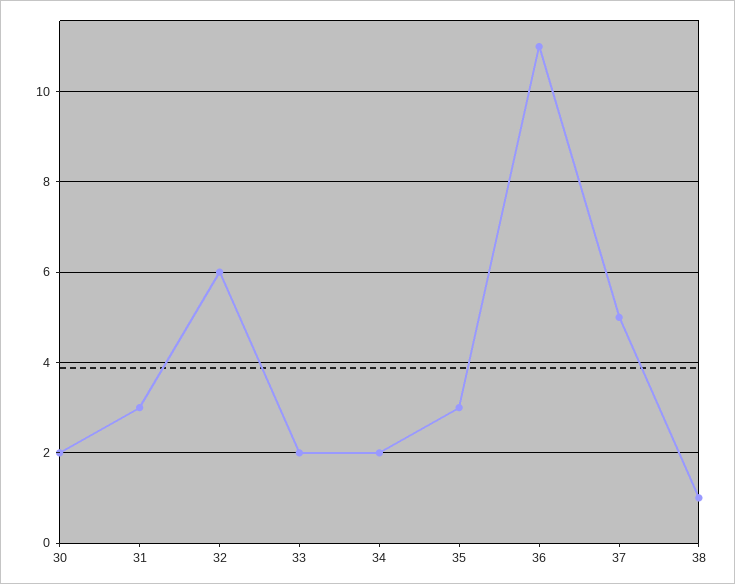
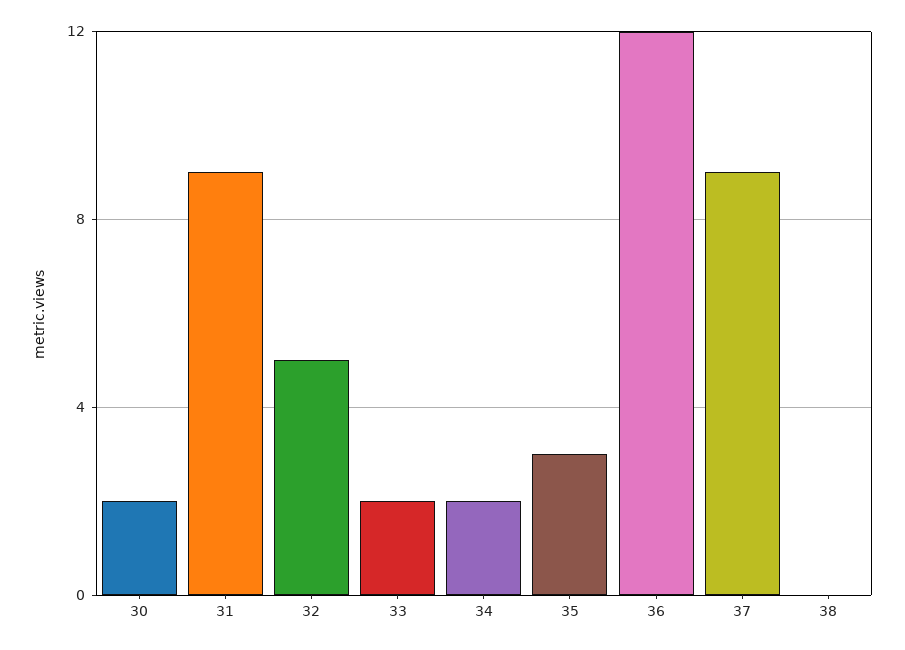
  {
    "30": 2,
-   "31": 3,
+   "31": 9,
-   "32": 6,
+   "32": 5,
    "33": 2,
    "34": 2,
    "35": 3,
-   "36": 11,
+   "36": 12,
-   "37": 5,
+   "37": 9,
-   "38": 1
+   "38": 0
  }

